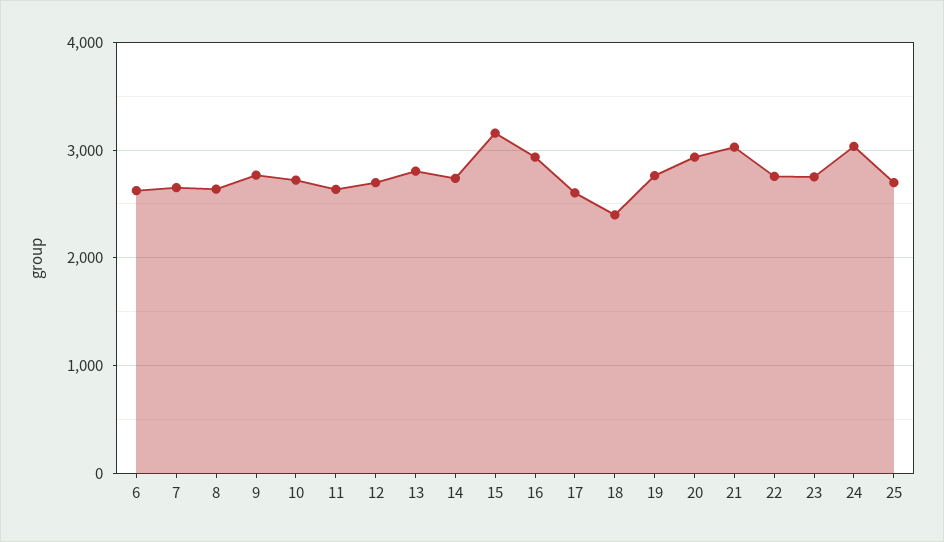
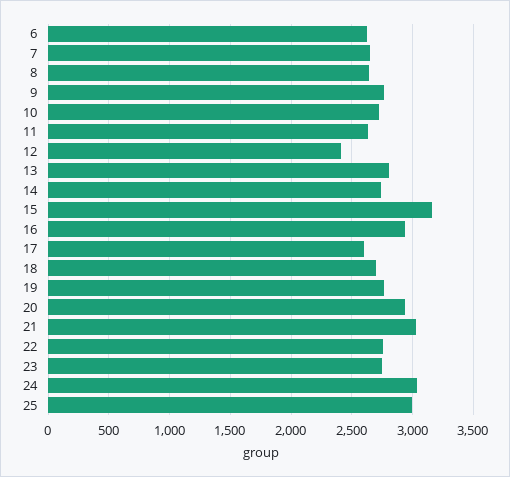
  {
    "6": 2600,
    "7": 2650,
    "8": 2650,
    "9": 2750,
    "10": 2700,
    "11": 2650,
-   "12": 2700,
+   "12": 2400,
    "13": 2800,
    "14": 2750,
    "15": 3150,
    "16": 2950,
    "17": 2600,
-   "18": 2400,
+   "18": 2700,
    "19": 2750,
    "20": 2950,
    "21": 3050,
    "22": 2750,
    "23": 2750,
    "24": 3050,
-   "25": 2700
+   "25": 3000
  }

